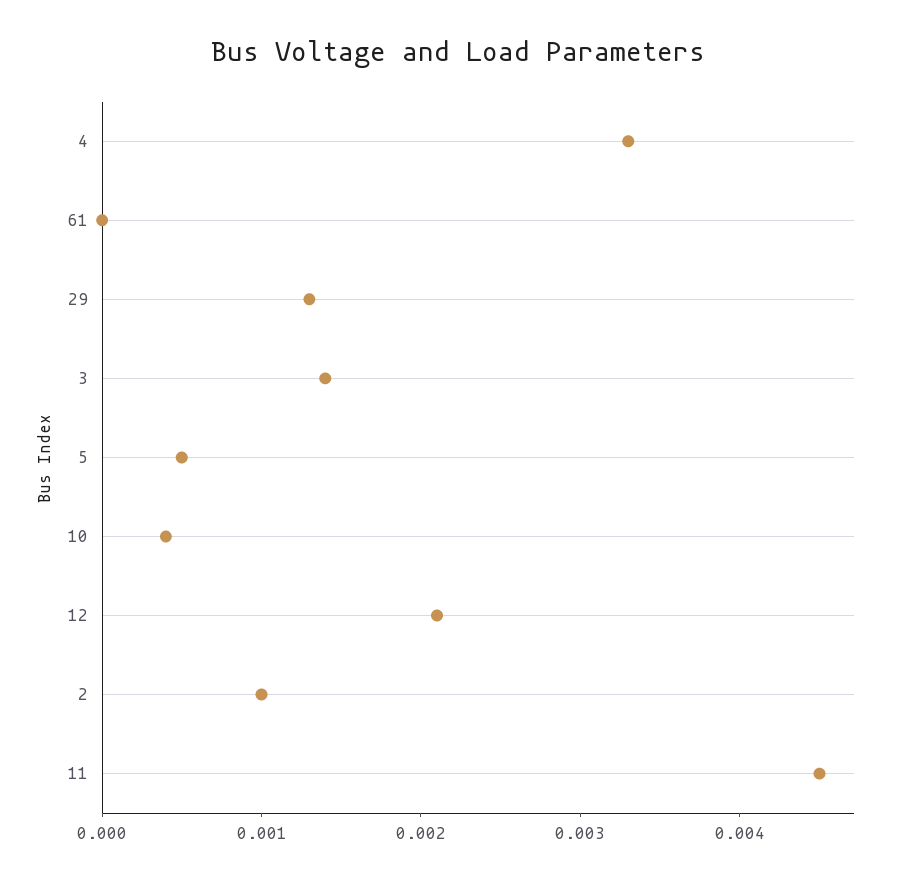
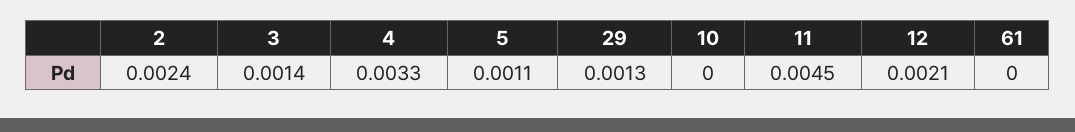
  {
    "4": 0.0033,
    "61": 0,
    "29": 0.0013,
    "3": 0.0014,
-   "5": 0.0005,
+   "5": 0.0011,
-   "10": 0.0004,
+   "10": 0,
    "12": 0.0021,
-   "2": 0.001,
+   "2": 0.0024,
    "11": 0.0045
  }

